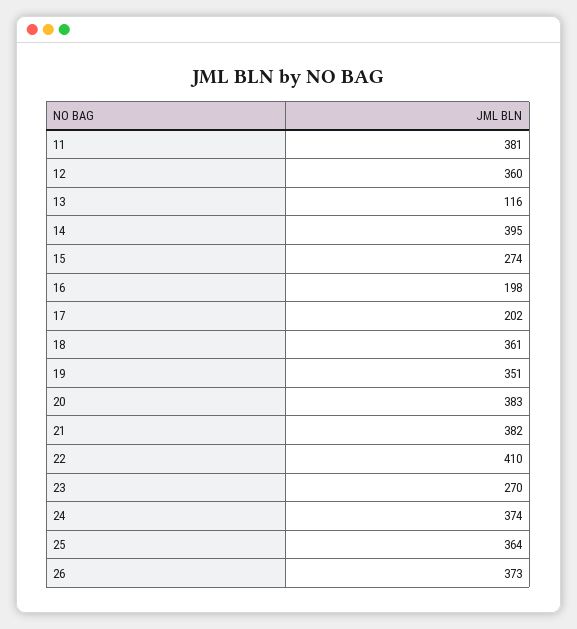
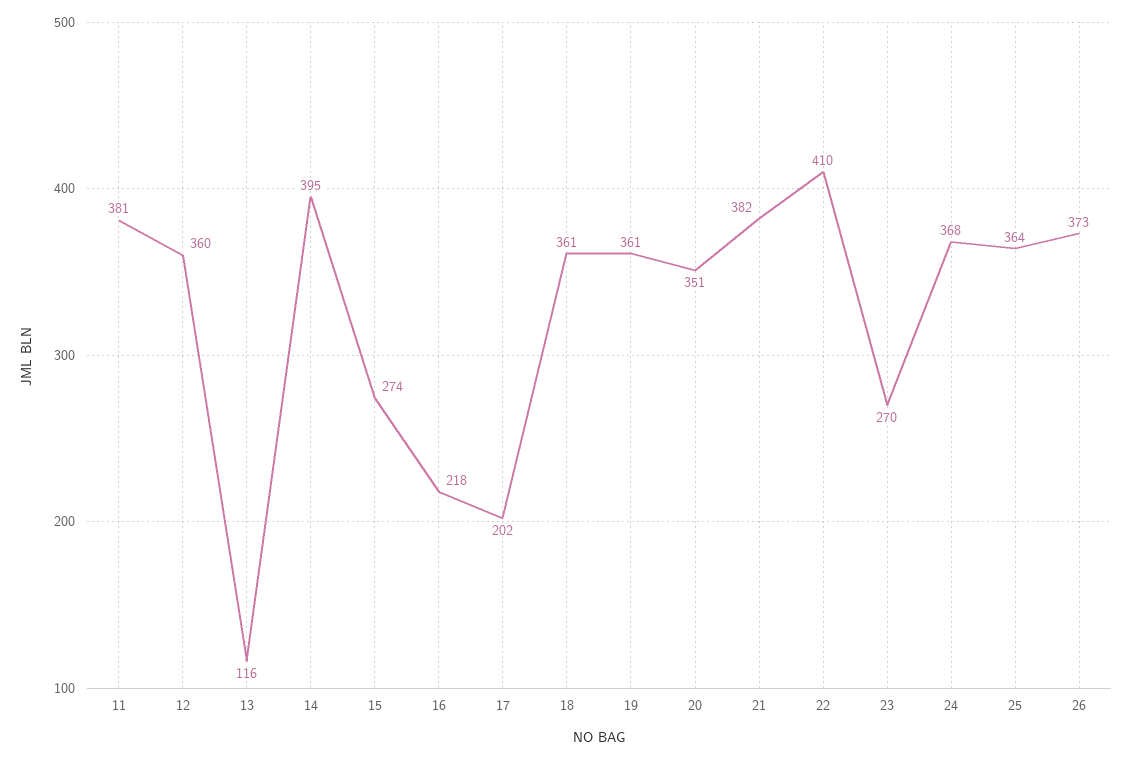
  {
    "11": 381,
    "12": 360,
    "13": 116,
    "14": 395,
    "15": 274,
-   "16": 198,
+   "16": 218,
    "17": 202,
    "18": 361,
-   "19": 351,
+   "19": 361,
-   "20": 383,
+   "20": 351,
    "21": 382,
    "22": 410,
    "23": 270,
-   "24": 374,
+   "24": 368,
    "25": 364,
    "26": 373
  }

